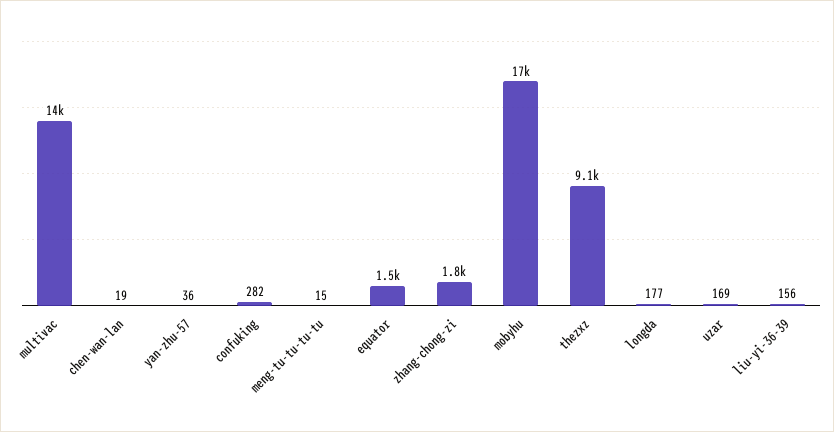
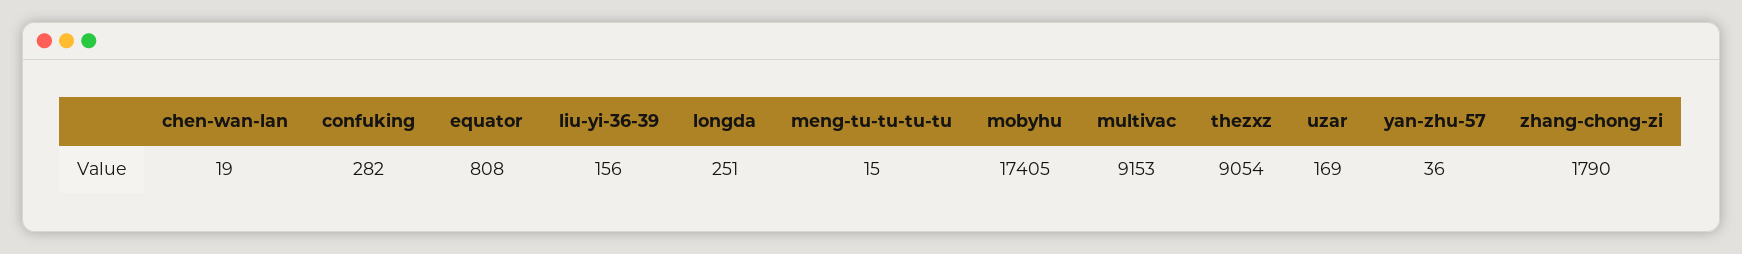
  {
-   "multivac": 14000,
+   "multivac": 9153,
    "chen-wan-lan": 19,
    "yan-zhu-57": 36,
    "confuking": 282,
    "meng-tu-tu-tu-tu": 15,
-   "equator": 1500,
+   "equator": 808,
    "zhang-chong-zi": 1790,
    "mobyhu": 17405,
    "thezxz": 9054,
-   "longda": 177,
+   "longda": 251,
    "uzar": 169,
    "liu-yi-36-39": 156
  }

